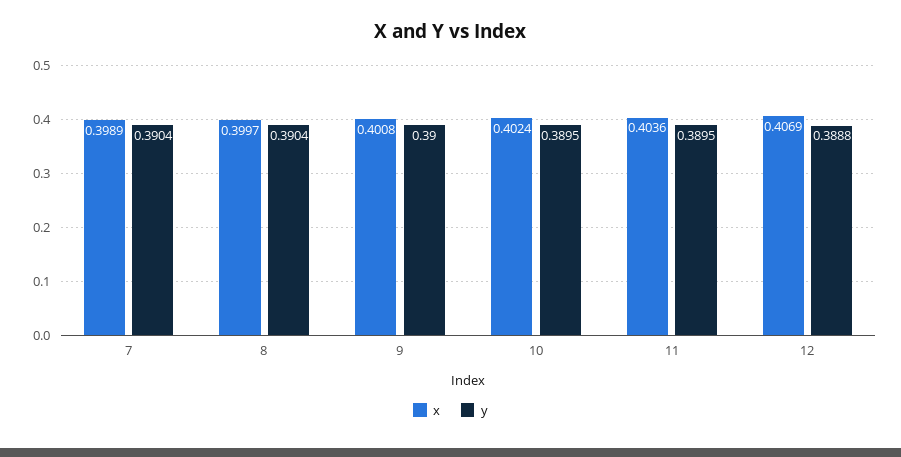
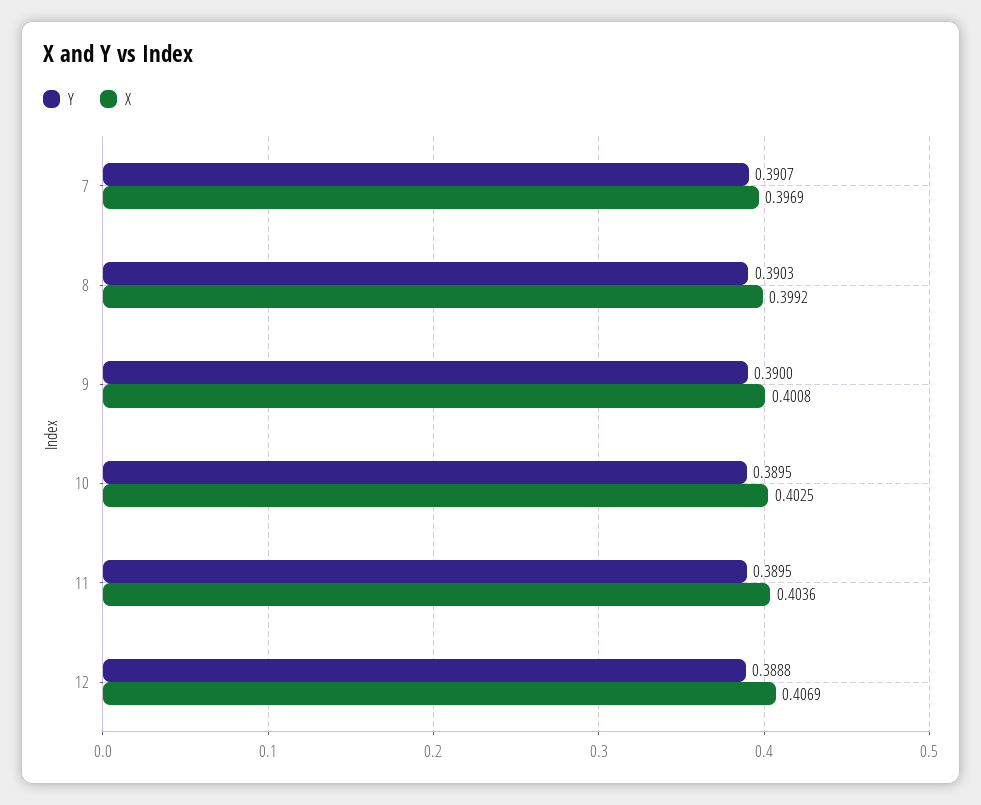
  {
    "x": {
-     "7": 0.3989,
+     "7": 0.3969,
-     "8": 0.3997,
+     "8": 0.3992,
      "9": 0.4008,
-     "10": 0.4024,
+     "10": 0.4025,
      "11": 0.4036,
      "12": 0.4069
    },
    "y": {
-     "7": 0.3904,
+     "7": 0.3907,
-     "8": 0.3904,
+     "8": 0.3903,
      "9": 0.39,
      "10": 0.3895,
      "11": 0.3895,
      "12": 0.3888
    }
  }

